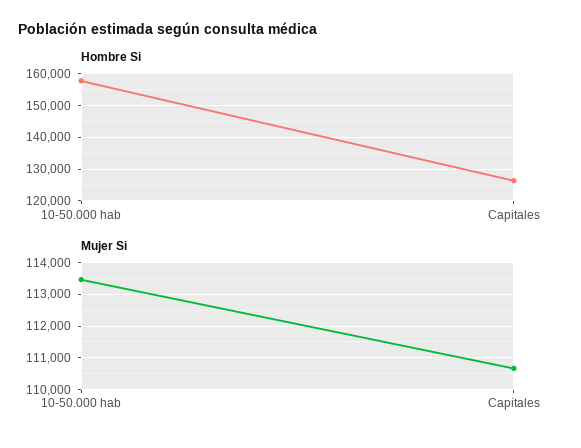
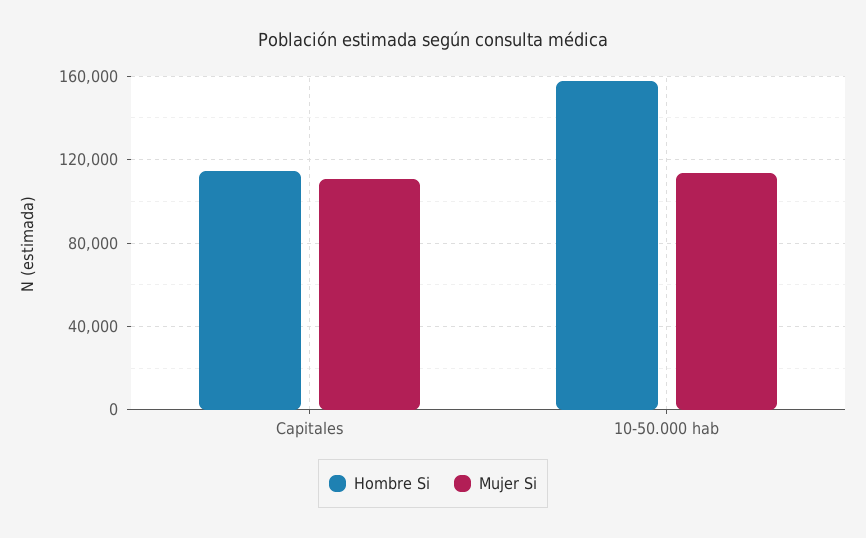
  {
    "Hombre Si": {
      "10-50.000 hab": 158000,
-     "Capitales": 126000
+     "Capitales": 115000
    },
    "Mujer Si": {
      "10-50.000 hab": 113400,
      "Capitales": 110600
    }
  }

